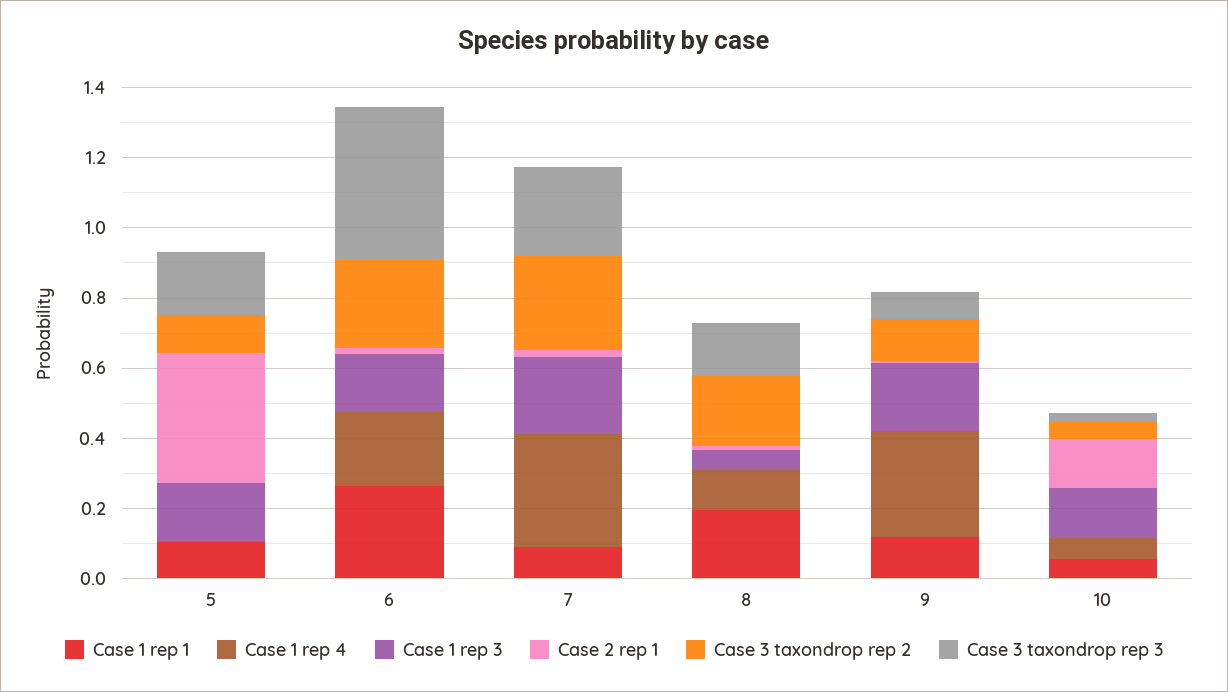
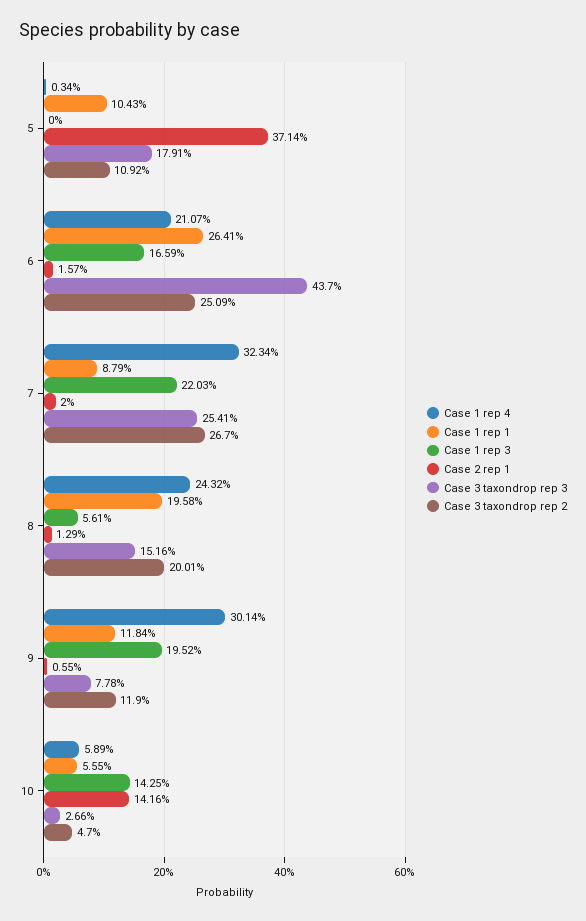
  {
    "Case 1 rep 1": {
      "5": 0.1043,
      "6": 0.2641,
      "7": 0.0879,
      "8": 0.1958,
      "9": 0.1184,
      "10": 0.0555
    },
    "Case 1 rep 4": {
      "5": 0.0034,
      "6": 0.2107,
      "7": 0.3234,
-     "8": 0.1,
+     "8": 0.2432,
      "9": 0.3014,
      "10": 0.0589
    },
    "Case 1 rep 3": {
-     "5": 0.15,
+     "5": 0,
      "6": 0.1659,
      "7": 0.2203,
      "8": 0.0561,
      "9": 0.1952,
      "10": 0.1425
    },
    "Case 2 rep 1": {
      "5": 0.3714,
      "6": 0.0157,
      "7": 0.02,
      "8": 0.0129,
      "9": 0.0055,
      "10": 0.1416
    },
    "Case 3 taxondrop rep 2": {
      "5": 0.1092,
      "6": 0.2509,
      "7": 0.267,
      "8": 0.2001,
      "9": 0.119,
      "10": 0.047
    },
    "Case 3 taxondrop rep 3": {
      "5": 0.1791,
      "6": 0.437,
      "7": 0.2541,
      "8": 0.1516,
      "9": 0.0778,
      "10": 0.0266
    }
  }

